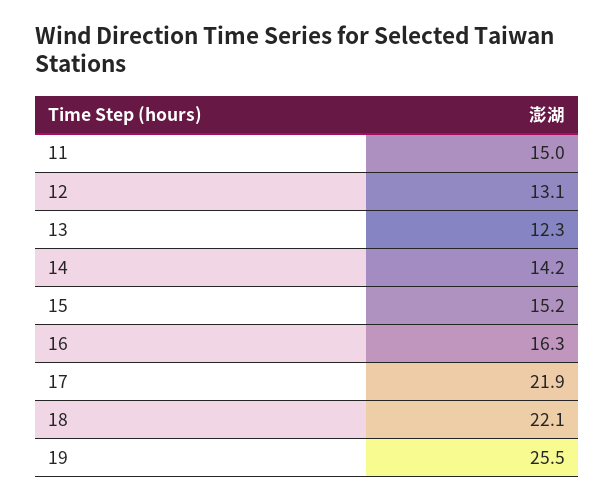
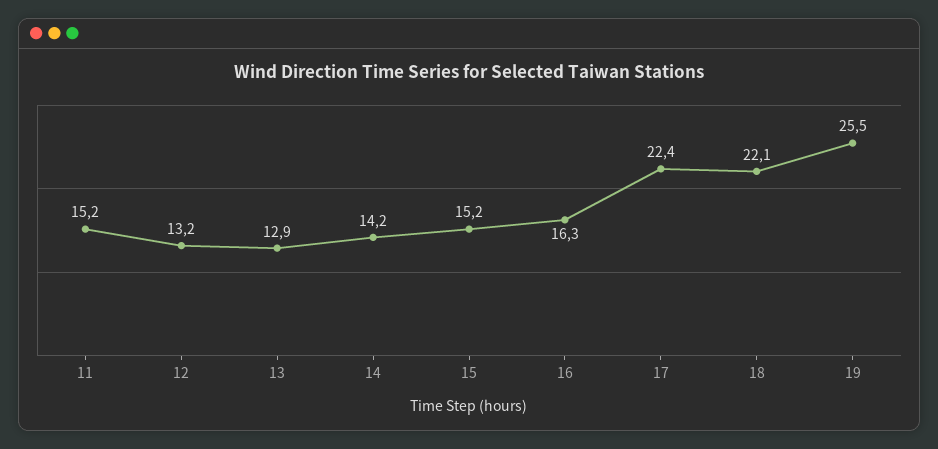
  {
-   "11": 15,
+   "11": 15.2,
-   "12": 13.1,
+   "12": 13.2,
-   "13": 12.3,
+   "13": 12.9,
    "14": 14.2,
    "15": 15.2,
    "16": 16.3,
-   "17": 21.9,
+   "17": 22.4,
    "18": 22.1,
    "19": 25.5
  }

